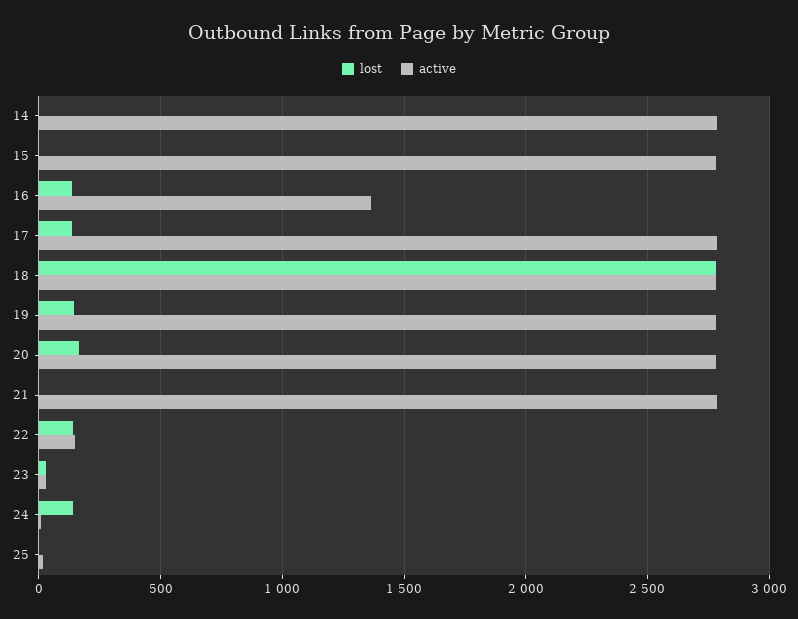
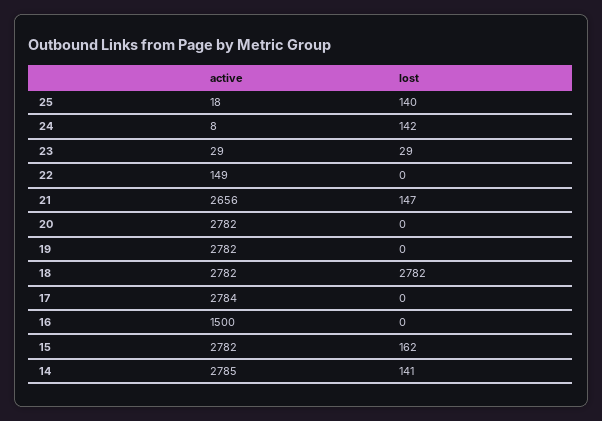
  {
    "lost": {
-     "14": 0,
+     "14": 141,
-     "15": 0,
+     "15": 162,
-     "16": 150,
+     "16": 0,
-     "17": 150,
+     "17": 0,
      "18": 2782,
-     "19": 150,
+     "19": 0,
-     "20": 150,
+     "20": 0,
-     "21": 0,
+     "21": 147,
-     "22": 150,
+     "22": 0,
      "23": 29,
      "24": 142,
-     "25": 0
+     "25": 140
    },
    "active": {
      "14": 2785,
      "15": 2782,
-     "16": 1350,
+     "16": 1500,
      "17": 2784,
      "18": 2782,
      "19": 2782,
      "20": 2782,
-     "21": 2800,
+     "21": 2656,
      "22": 149,
      "23": 29,
      "24": 8,
      "25": 18
    }
  }

